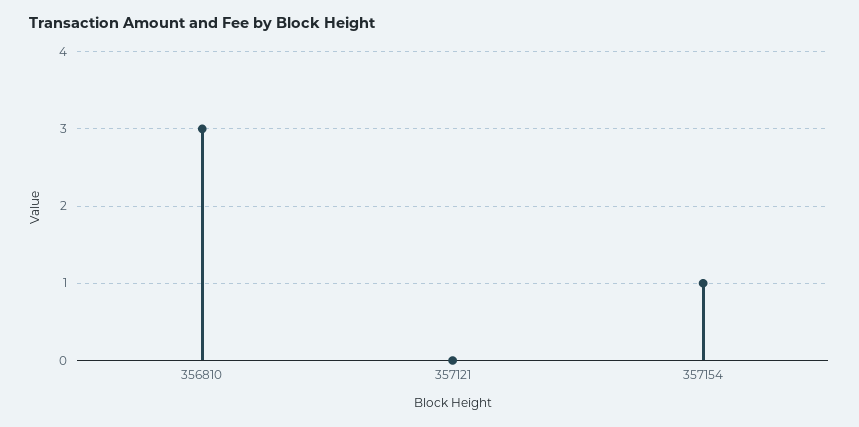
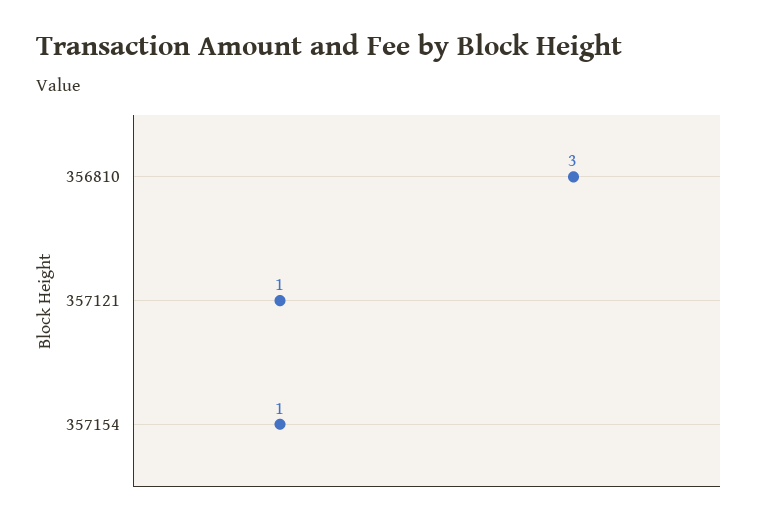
  {
    "356810": 3,
-   "357121": 0,
+   "357121": 1,
    "357154": 1
  }

